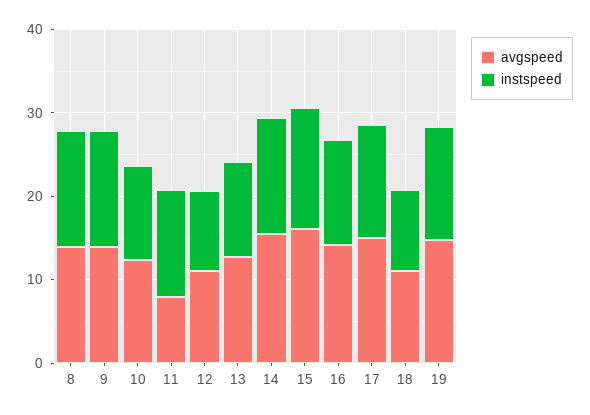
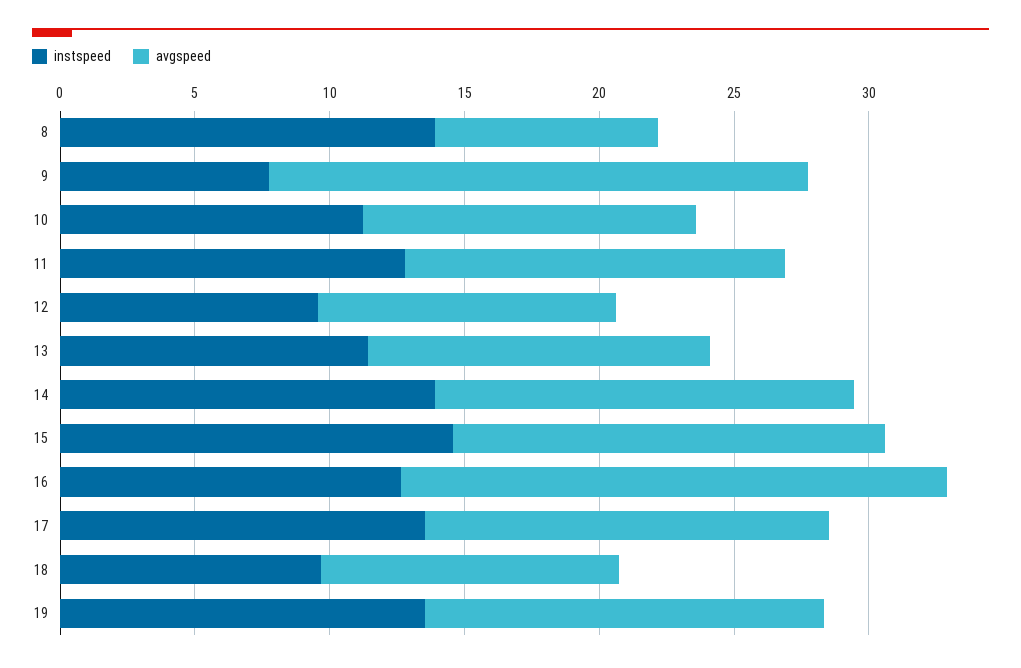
  {
    "avgspeed": {
-     "8": 14,
+     "8": 8,
-     "9": 14,
+     "9": 20,
      "10": 12,
-     "11": 8,
+     "11": 14,
      "12": 11,
      "13": 13,
      "14": 16,
      "15": 16,
-     "16": 14,
+     "16": 20,
      "17": 15,
      "18": 11,
      "19": 15
    },
    "instspeed": {
      "8": 14,
-     "9": 14,
+     "9": 8,
      "10": 11,
      "11": 13,
      "12": 10,
      "13": 11,
      "14": 14,
      "15": 15,
      "16": 13,
      "17": 14,
      "18": 10,
      "19": 14
    }
  }

